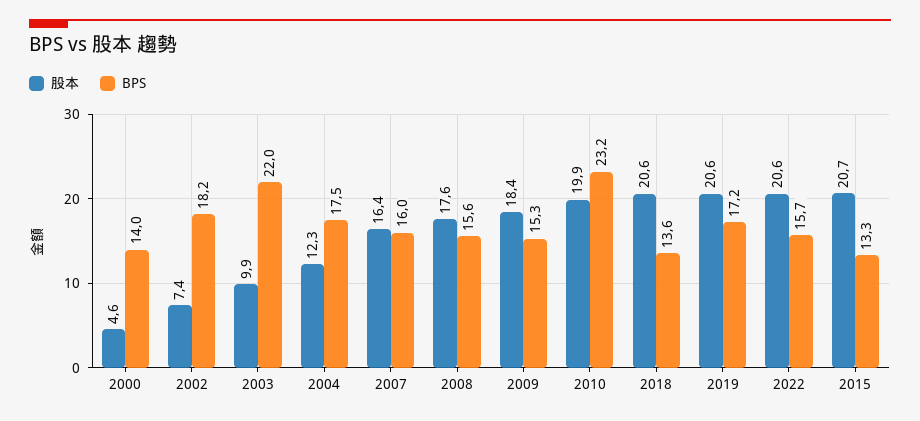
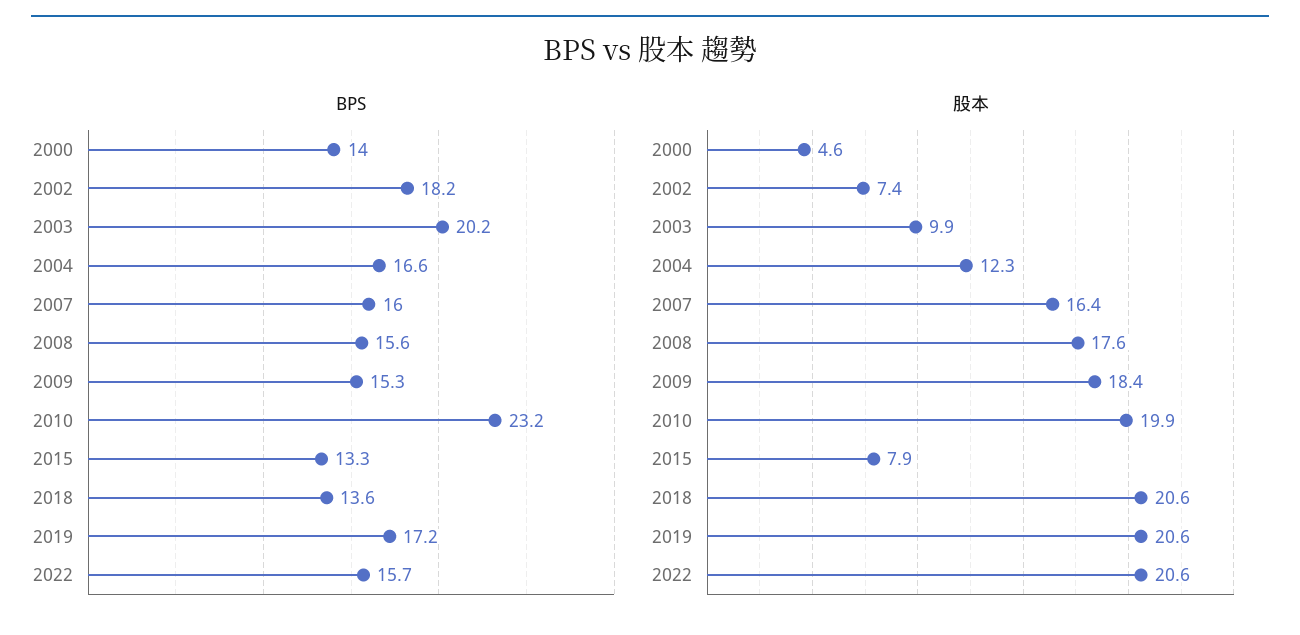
  {
    "股本": {
      "2000": 4.6,
      "2002": 7.4,
      "2003": 9.9,
      "2004": 12.3,
      "2007": 16.4,
      "2008": 17.6,
      "2009": 18.4,
      "2010": 19.9,
      "2018": 20.6,
      "2019": 20.6,
      "2022": 20.6,
-     "2015": 20.7
+     "2015": 7.9
    },
    "BPS": {
      "2000": 14,
      "2002": 18.2,
-     "2003": 22,
+     "2003": 20.2,
-     "2004": 17.5,
+     "2004": 16.6,
      "2007": 16,
      "2008": 15.6,
      "2009": 15.3,
      "2010": 23.2,
      "2018": 13.6,
      "2019": 17.2,
      "2022": 15.7,
      "2015": 13.3
    }
  }

